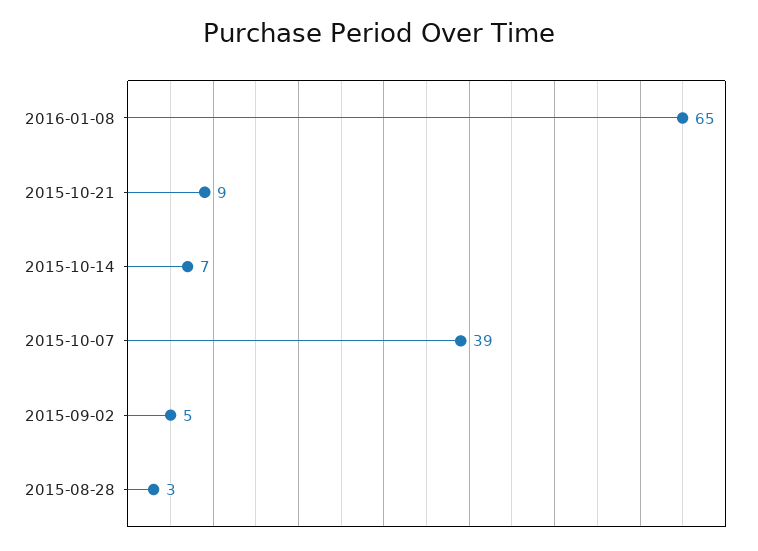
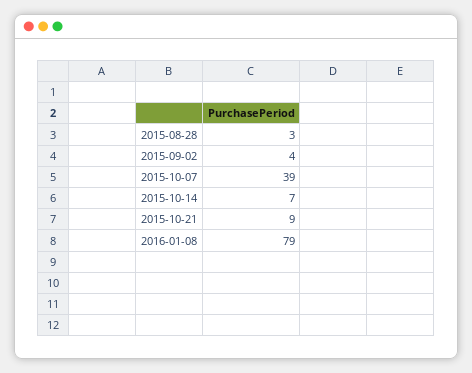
  {
-   "2016-01-08": 65,
+   "2016-01-08": 79,
    "2015-10-21": 9,
    "2015-10-14": 7,
    "2015-10-07": 39,
-   "2015-09-02": 5,
+   "2015-09-02": 4,
    "2015-08-28": 3
  }

